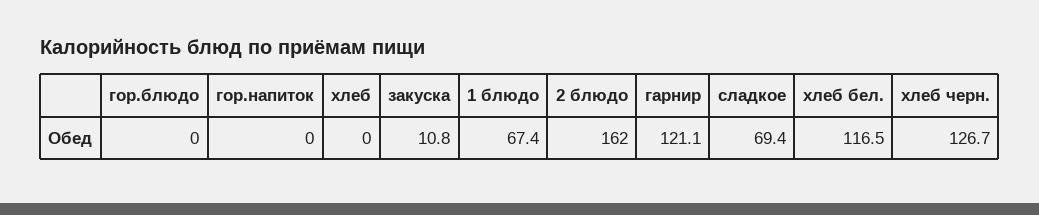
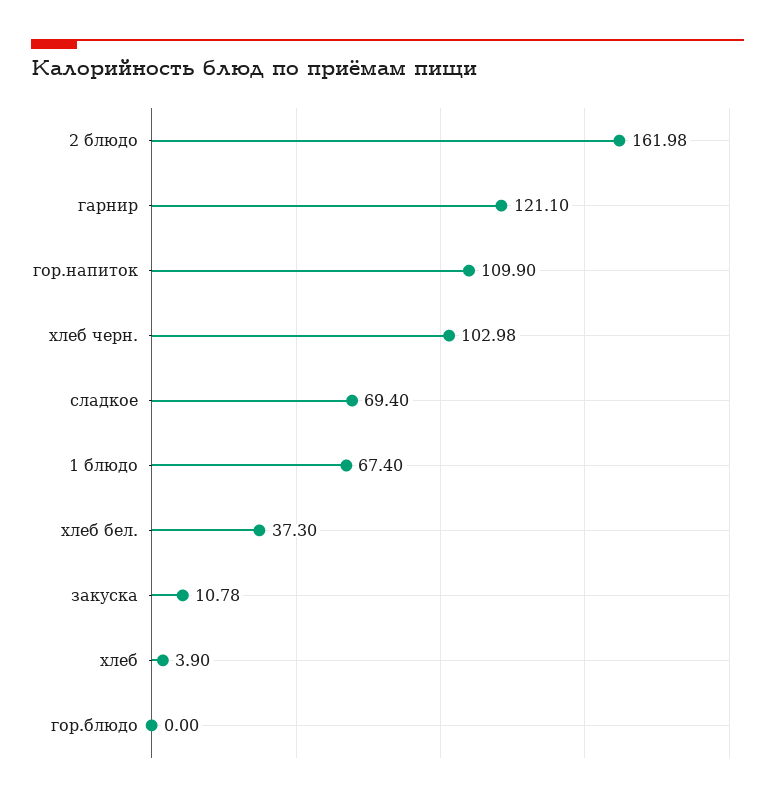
  {
    "гор.блюдо": 0,
-   "гор.напиток": 0,
+   "гор.напиток": 109.9,
-   "хлеб": 0,
+   "хлеб": 3.9,
    "закуска": 10.78,
    "1 блюдо": 67.4,
    "2 блюдо": 161.98,
    "гарнир": 121.1,
    "сладкое": 69.4,
-   "хлеб бел.": 116.5,
+   "хлеб бел.": 37.3,
-   "хлеб черн.": 126.7
+   "хлеб черн.": 102.98
  }

